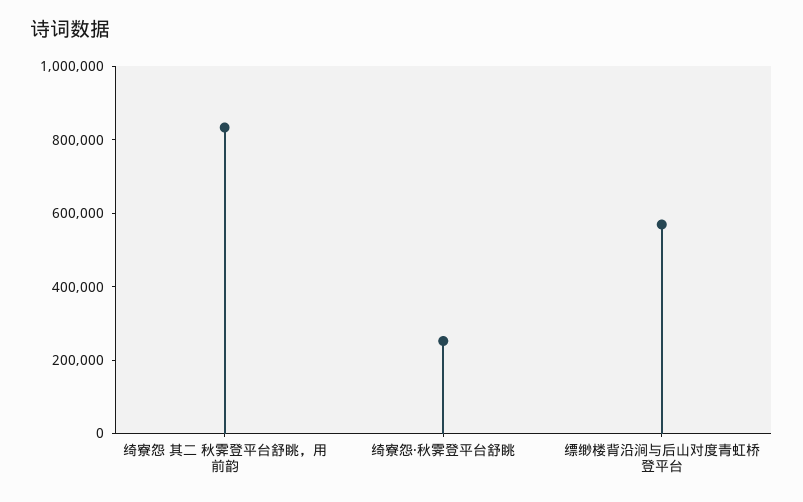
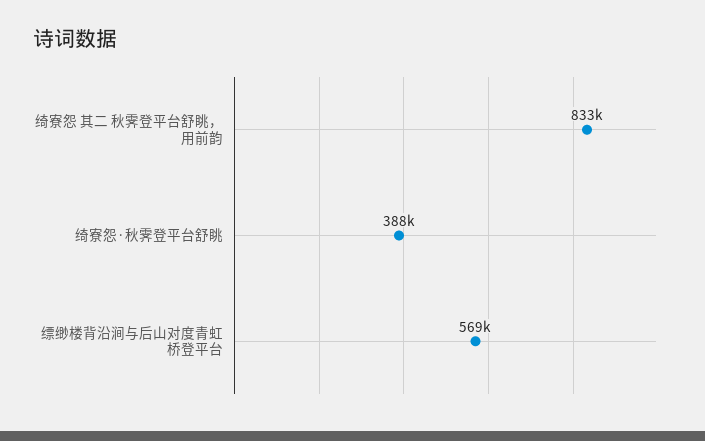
  {
    "绮寮怨 其二 秋霁登平台舒眺，用前韵": 833000,
-   "绮寮怨·秋霁登平台舒眺": 250000,
+   "绮寮怨·秋霁登平台舒眺": 388000,
    "缥缈楼背沿涧与后山对度青虹桥登平台": 569000
  }

